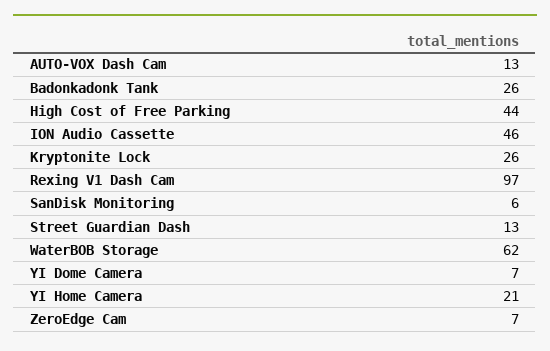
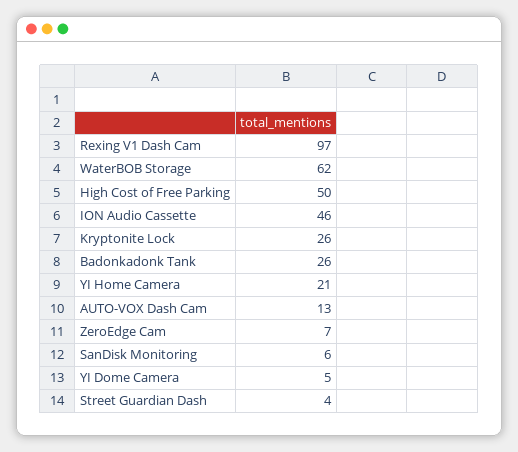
  {
    "AUTO-VOX Dash Cam": 13,
    "Badonkadonk Tank": 26,
-   "High Cost of Free Parking": 44,
+   "High Cost of Free Parking": 50,
    "ION Audio Cassette": 46,
    "Kryptonite Lock": 26,
    "Rexing V1 Dash Cam": 97,
    "SanDisk Monitoring": 6,
-   "Street Guardian Dash": 13,
+   "Street Guardian Dash": 4,
    "WaterBOB Storage": 62,
-   "YI Dome Camera": 7,
+   "YI Dome Camera": 5,
    "YI Home Camera": 21,
    "ZeroEdge Cam": 7
  }

